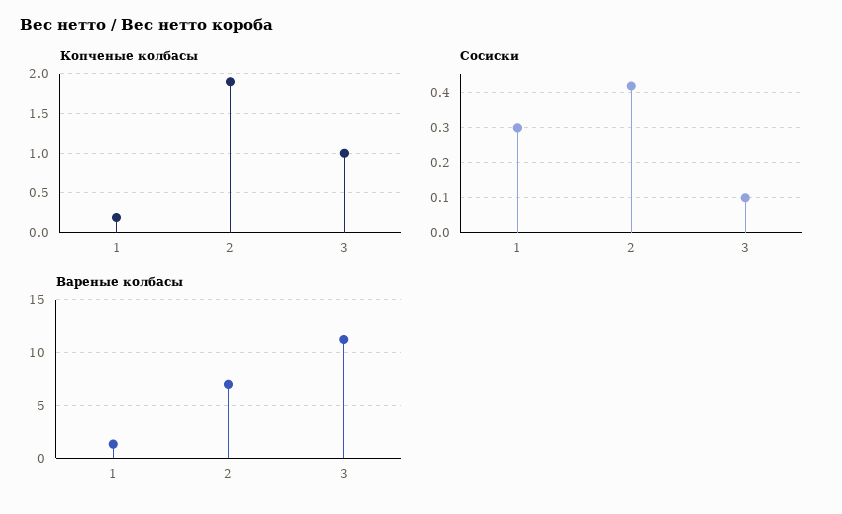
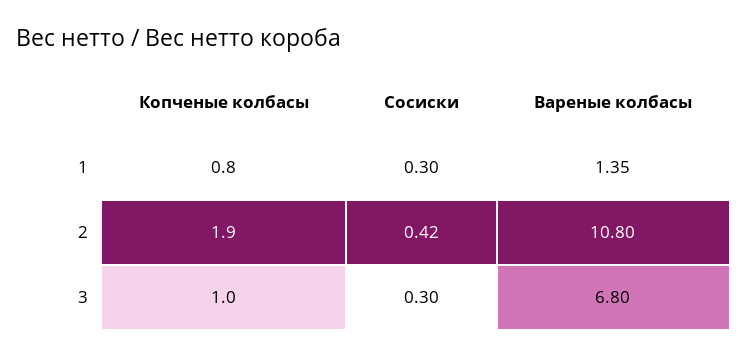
  {
    "Копченые колбасы": {
-     "1": 0.2,
+     "1": 0.8,
      "2": 1.9,
      "3": 1
    },
    "Сосиски": {
      "1": 0.3,
      "2": 0.42,
-     "3": 0.1
+     "3": 0.3
    },
    "Вареные колбасы": {
      "1": 1.35,
-     "2": 7,
+     "2": 10.8,
-     "3": 11
+     "3": 6.8
    }
  }

